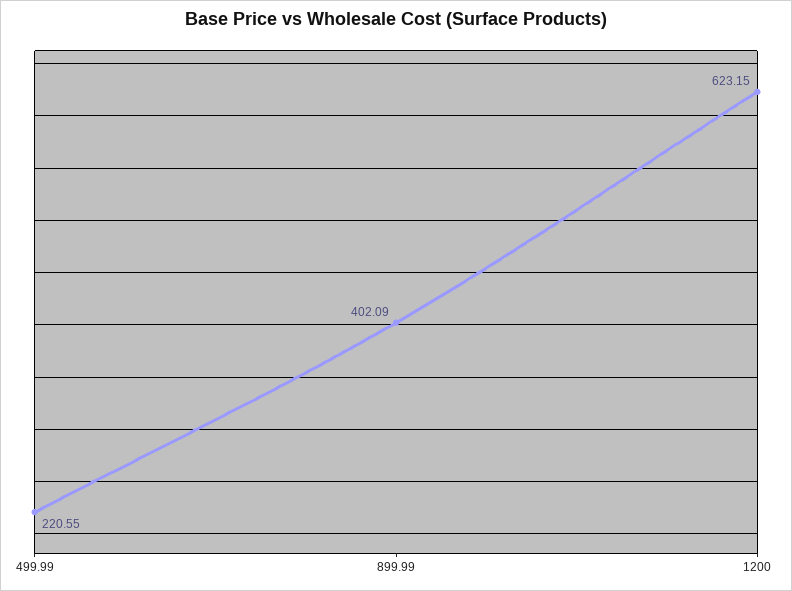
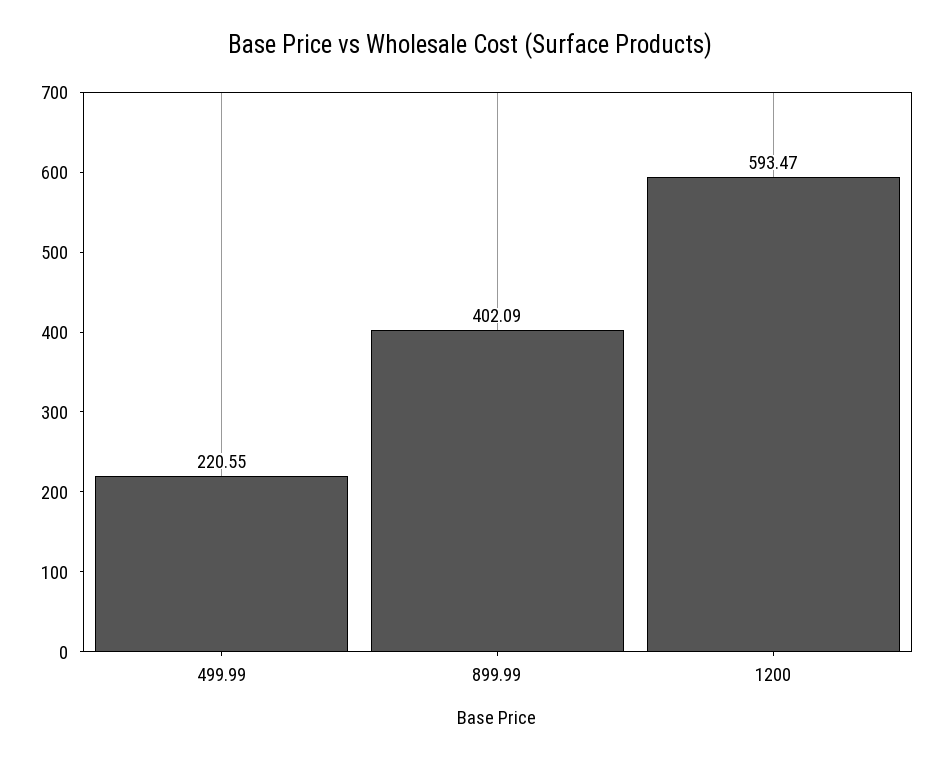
  {
    "499.99": 220.55,
    "899.99": 402.09,
-   "1200": 623.15
+   "1200": 593.47
  }

